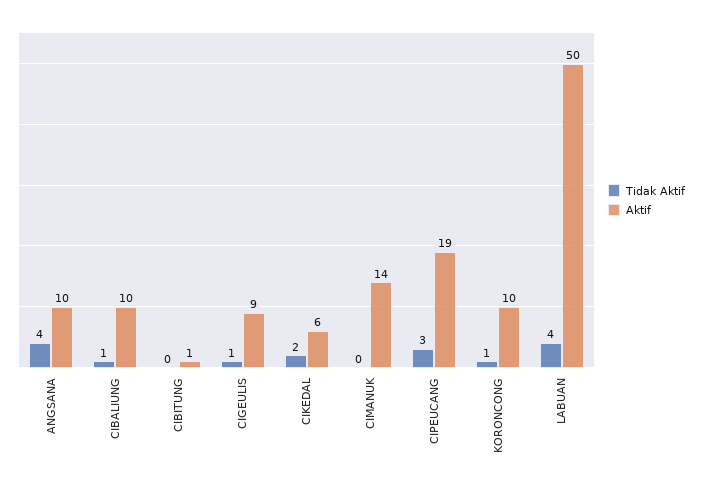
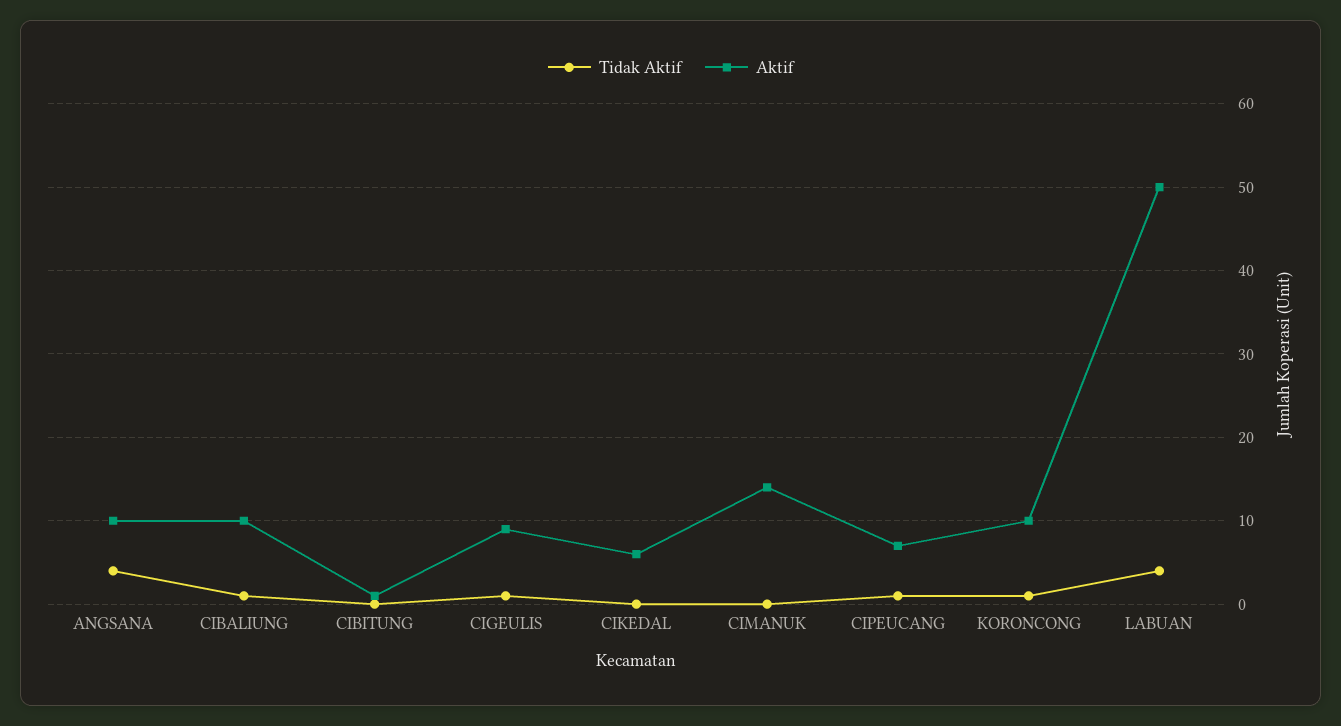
  {
    "Tidak Aktif": {
      "ANGSANA": 4,
      "CIBALIUNG": 1,
      "CIBITUNG": 0,
      "CIGEULIS": 1,
-     "CIKEDAL": 2,
+     "CIKEDAL": 0,
      "CIMANUK": 0,
-     "CIPEUCANG": 3,
+     "CIPEUCANG": 1,
      "KORONCONG": 1,
      "LABUAN": 4
    },
    "Aktif": {
      "ANGSANA": 10,
      "CIBALIUNG": 10,
      "CIBITUNG": 1,
      "CIGEULIS": 9,
      "CIKEDAL": 6,
      "CIMANUK": 14,
-     "CIPEUCANG": 19,
+     "CIPEUCANG": 7,
      "KORONCONG": 10,
      "LABUAN": 50
    }
  }

